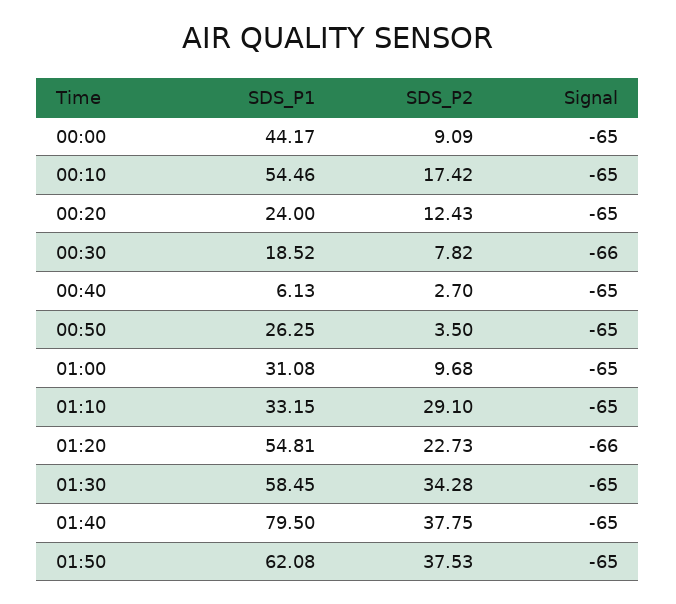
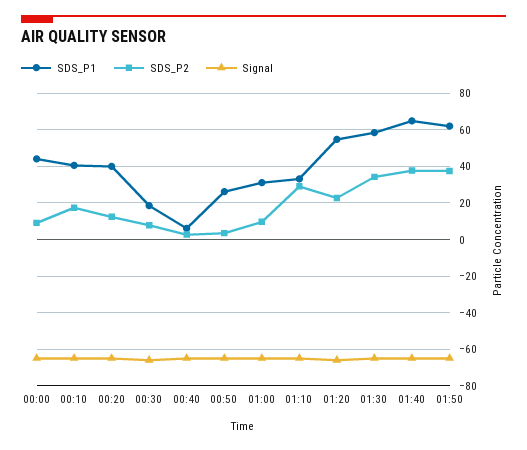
  {
    "SDS_P1": {
      "00:00": 44.17,
-     "00:10": 54.46,
+     "00:10": 40,
-     "00:20": 24,
+     "00:20": 40,
      "00:30": 18.52,
      "00:40": 6.13,
      "00:50": 26.25,
      "01:00": 31.08,
      "01:10": 33.15,
      "01:20": 54.81,
      "01:30": 58.45,
-     "01:40": 79.5,
+     "01:40": 65,
      "01:50": 62.08
    },
    "SDS_P2": {
      "00:00": 9.09,
      "00:10": 17.42,
      "00:20": 12.43,
      "00:30": 7.82,
      "00:40": 2.7,
      "00:50": 3.5,
      "01:00": 9.68,
      "01:10": 29.1,
      "01:20": 22.73,
      "01:30": 34.28,
      "01:40": 37.75,
      "01:50": 37.53
    },
    "Signal": {
      "00:00": -65,
      "00:10": -65,
      "00:20": -65,
      "00:30": -66,
      "00:40": -65,
      "00:50": -65,
      "01:00": -65,
      "01:10": -65,
      "01:20": -66,
      "01:30": -65,
      "01:40": -65,
      "01:50": -65
    }
  }

